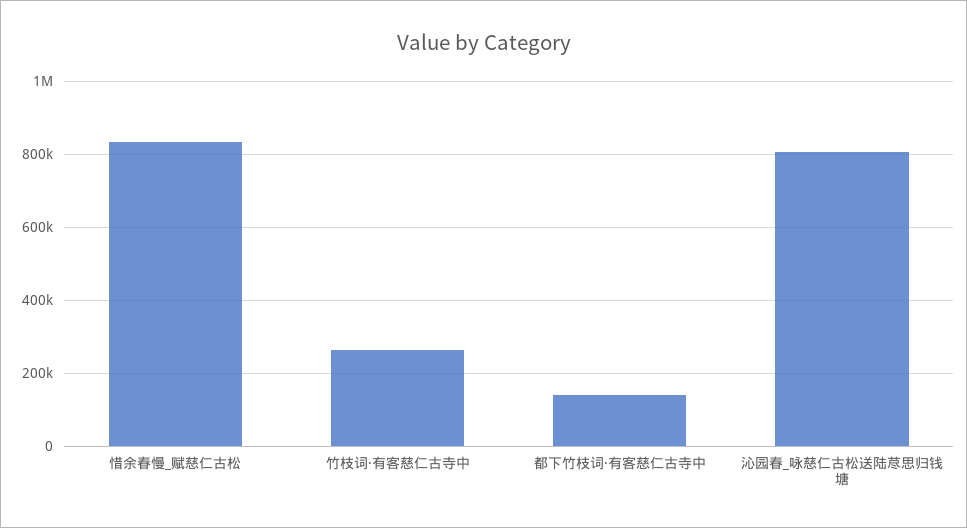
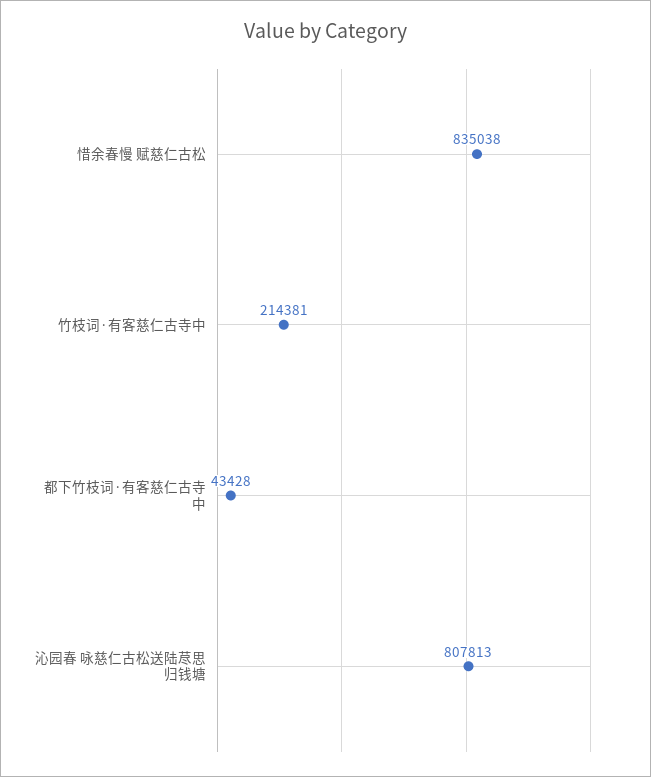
  {
    "惜余春慢_赋慈仁古松": 835038,
-   "竹枝词·有客慈仁古寺中": 260000,
+   "竹枝词·有客慈仁古寺中": 214381,
-   "都下竹枝词·有客慈仁古寺中": 140000,
+   "都下竹枝词·有客慈仁古寺中": 43428,
    "沁园春_咏慈仁古松送陆荩思归钱塘": 807813
  }

